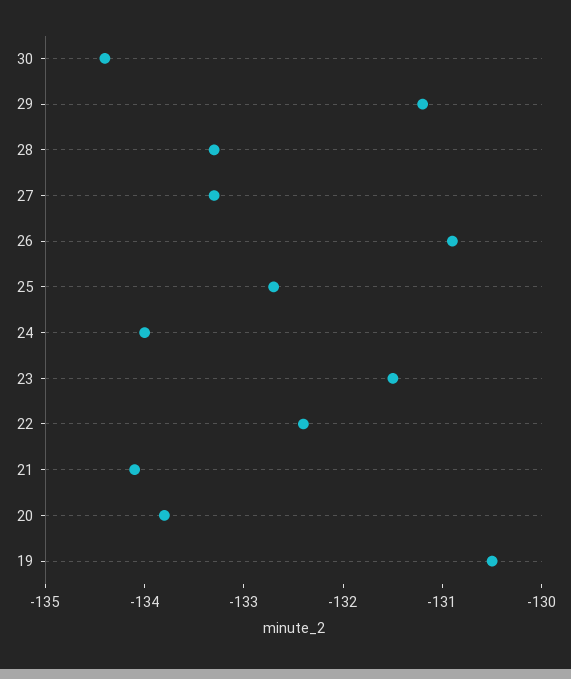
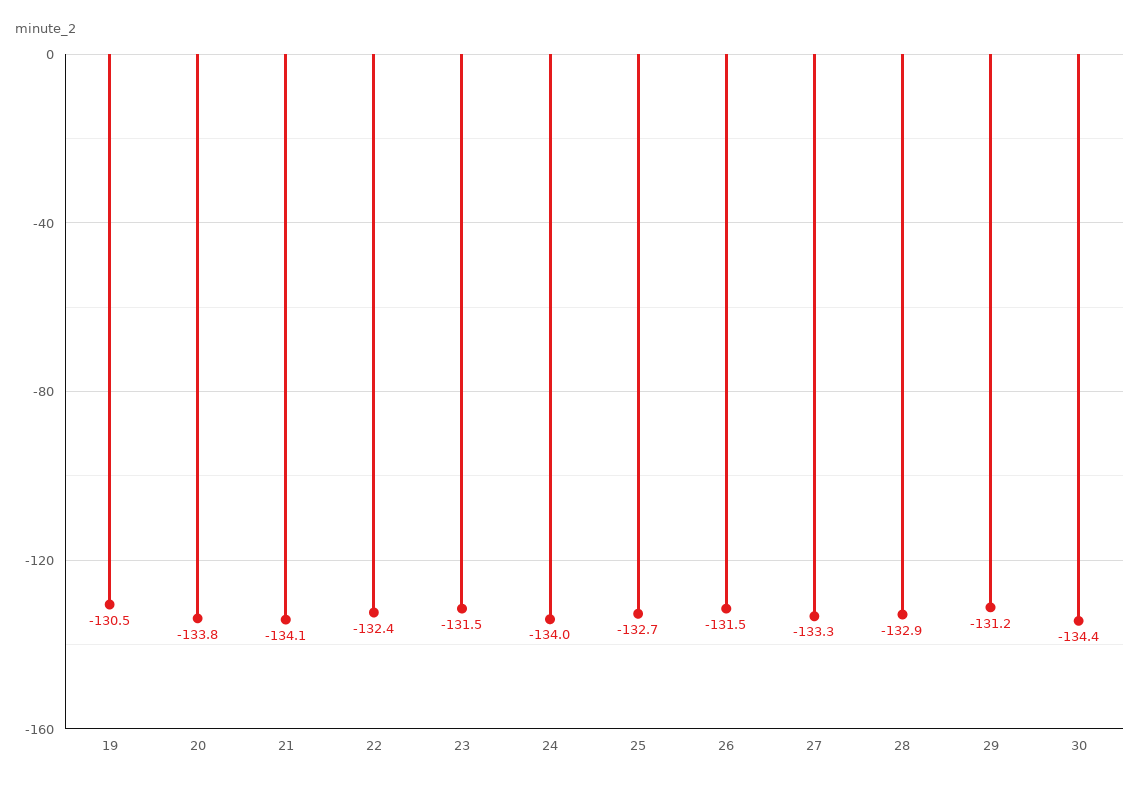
  {
    "30": -134.4,
    "29": -131.2,
-   "28": -133.3,
+   "28": -132.9,
    "27": -133.3,
-   "26": -130.9,
+   "26": -131.5,
    "25": -132.7,
    "24": -134,
    "23": -131.5,
    "22": -132.4,
    "21": -134.1,
    "20": -133.8,
    "19": -130.5
  }

